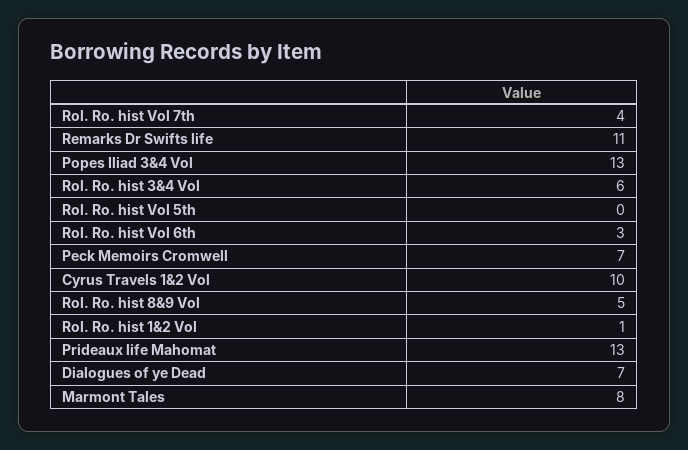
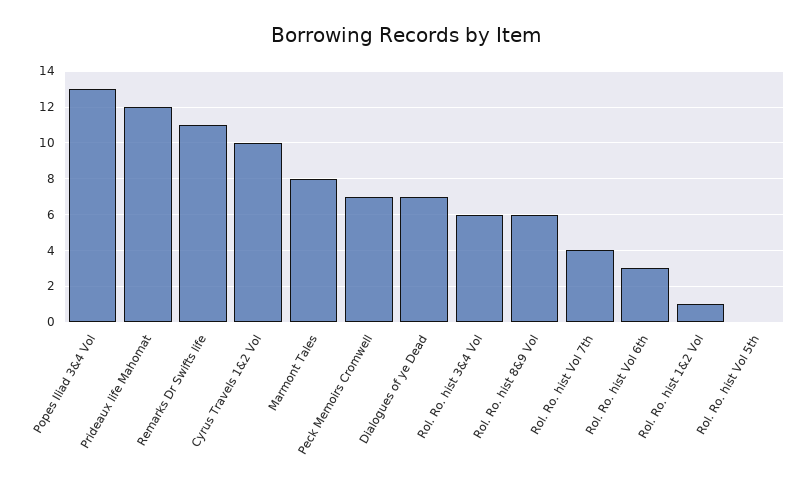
  {
    "Rol. Ro. hist Vol 7th": 4,
    "Remarks Dr Swifts life": 11,
    "Popes Iliad 3&4 Vol": 13,
    "Rol. Ro. hist 3&4 Vol": 6,
    "Rol. Ro. hist Vol 5th": 0,
    "Rol. Ro. hist Vol 6th": 3,
    "Peck Memoirs Cromwell": 7,
    "Cyrus Travels 1&2 Vol": 10,
-   "Rol. Ro. hist 8&9 Vol": 5,
+   "Rol. Ro. hist 8&9 Vol": 6,
    "Rol. Ro. hist 1&2 Vol": 1,
-   "Prideaux life Mahomat": 13,
+   "Prideaux life Mahomat": 12,
    "Dialogues of ye Dead": 7,
    "Marmont Tales": 8
  }

